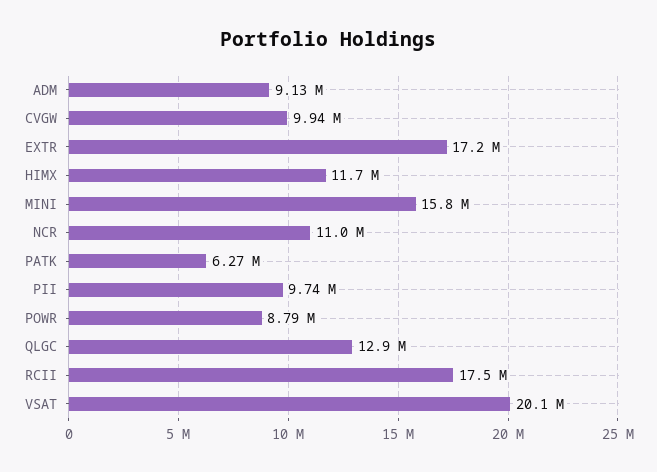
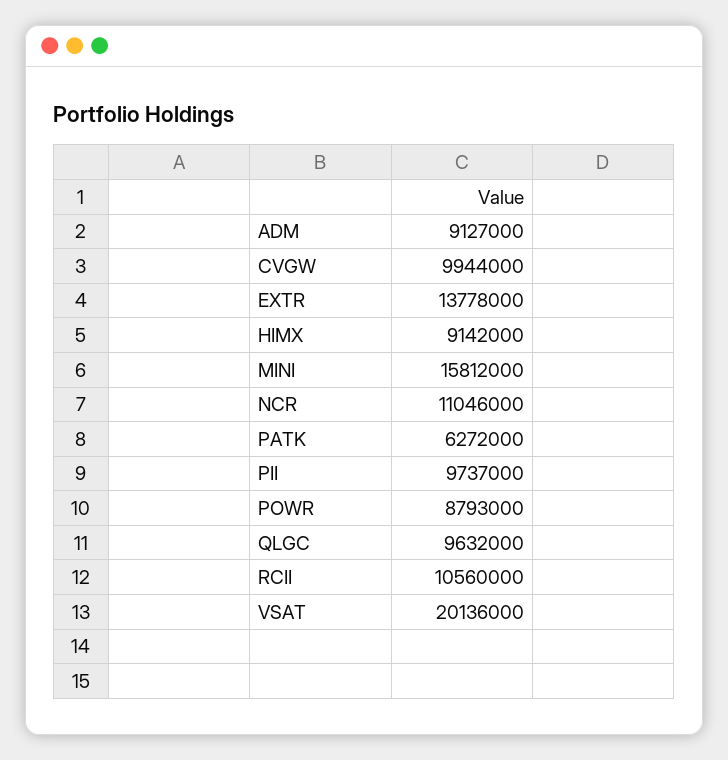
  {
    "ADM": 9127000,
    "CVGW": 9944000,
-   "EXTR": 17200000,
+   "EXTR": 13778000,
-   "HIMX": 11700000,
+   "HIMX": 9142000,
    "MINI": 15812000,
    "NCR": 11046000,
    "PATK": 6272000,
    "PII": 9737000,
    "POWR": 8793000,
-   "QLGC": 12900000,
+   "QLGC": 9632000,
-   "RCII": 17500000,
+   "RCII": 10560000,
    "VSAT": 20136000
  }

